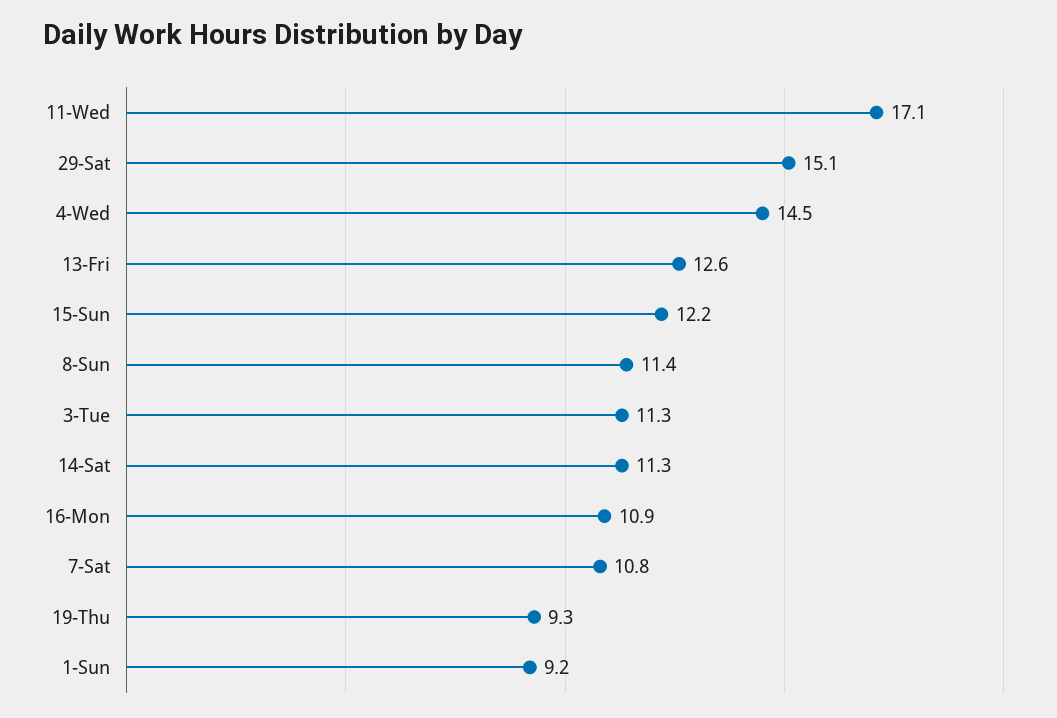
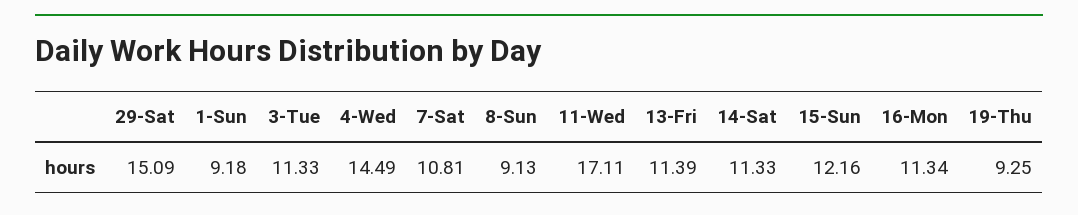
  {
    "11-Wed": 17.11,
    "29-Sat": 15.09,
    "4-Wed": 14.49,
-   "13-Fri": 12.6,
+   "13-Fri": 11.39,
    "15-Sun": 12.16,
-   "8-Sun": 11.4,
+   "8-Sun": 9.13,
    "3-Tue": 11.33,
    "14-Sat": 11.33,
-   "16-Mon": 10.9,
+   "16-Mon": 11.34,
    "7-Sat": 10.81,
    "19-Thu": 9.25,
    "1-Sun": 9.18
  }

